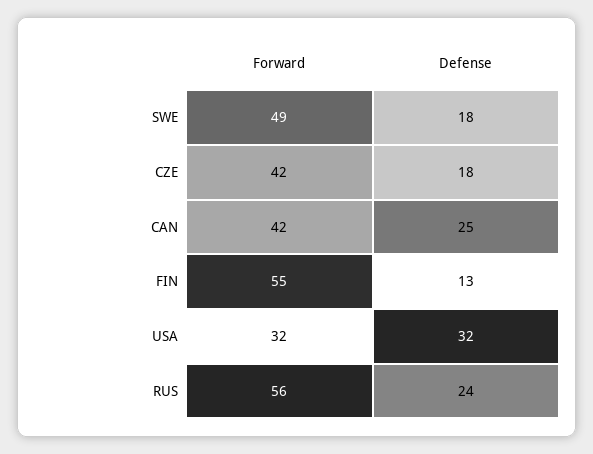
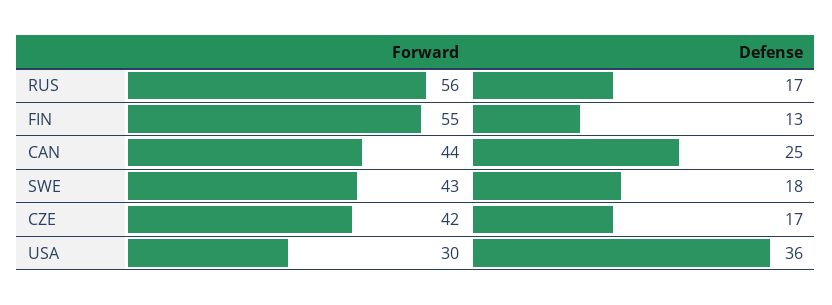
  {
    "Forward": {
-     "SWE": 49,
+     "SWE": 43,
      "CZE": 42,
-     "CAN": 42,
+     "CAN": 44,
      "FIN": 55,
-     "USA": 32,
+     "USA": 30,
      "RUS": 56
    },
    "Defense": {
      "SWE": 18,
-     "CZE": 18,
+     "CZE": 17,
      "CAN": 25,
      "FIN": 13,
-     "USA": 32,
+     "USA": 36,
-     "RUS": 24
+     "RUS": 17
    }
  }

